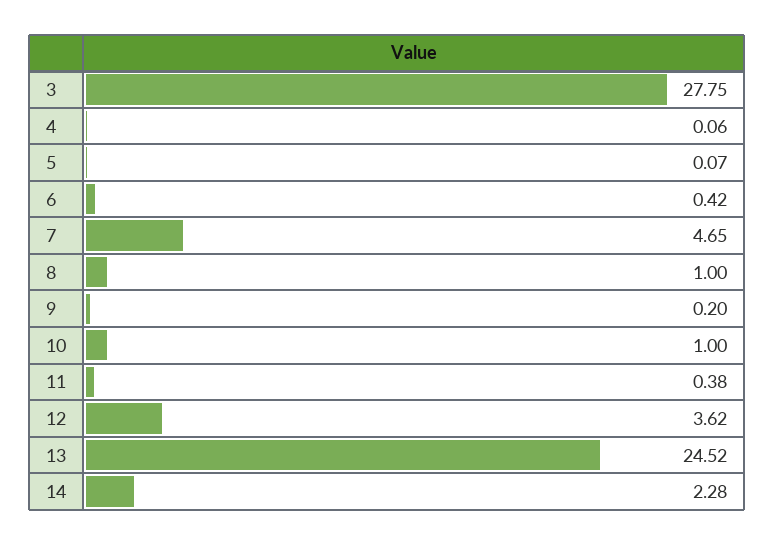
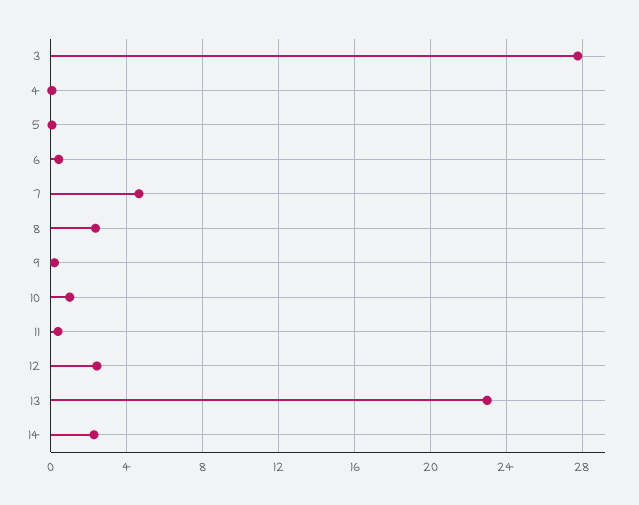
  {
    "3": 27.75,
    "4": 0.06,
    "5": 0.07,
    "6": 0.42,
    "7": 4.65,
-   "8": 1,
+   "8": 2.5,
    "9": 0.2,
    "10": 1,
    "11": 0.38,
-   "12": 3.62,
+   "12": 2.5,
-   "13": 24.52,
+   "13": 23,
    "14": 2.28
  }

